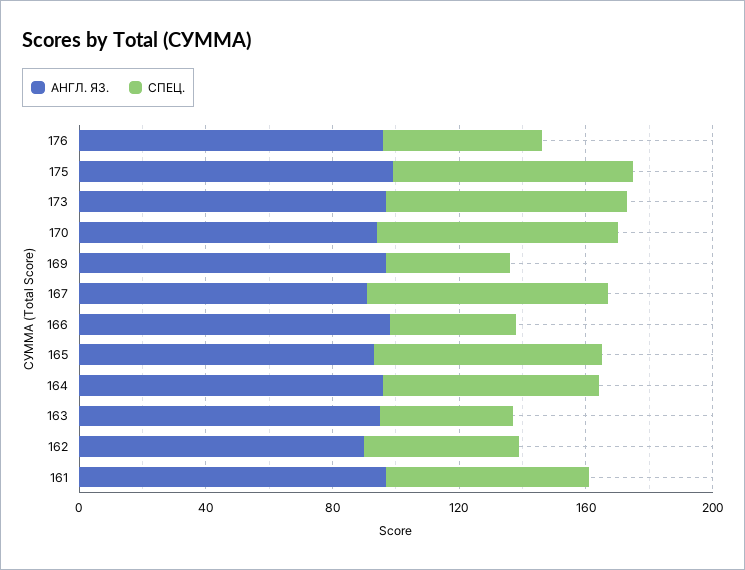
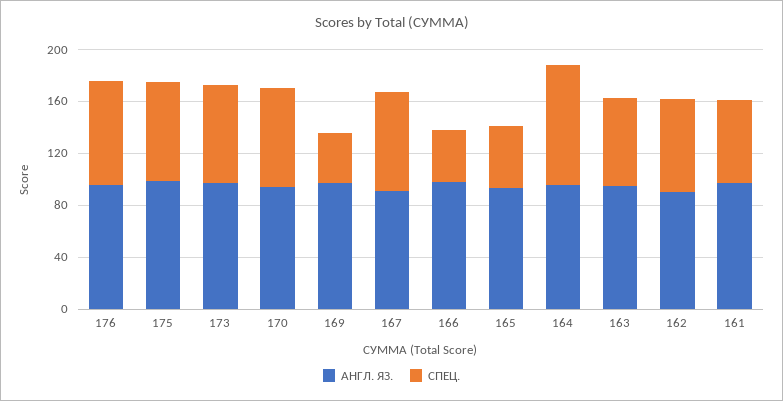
  {
    "АНГЛ. ЯЗ.": {
      "176": 100,
      "175": 100,
      "173": 100,
      "170": 90,
      "169": 100,
      "167": 90,
      "166": 100,
      "165": 90,
      "164": 100,
      "163": 100,
      "162": 90,
      "161": 100
    },
    "СПЕЦ.": {
-     "176": 50,
+     "176": 80,
      "175": 80,
      "173": 80,
      "170": 80,
      "169": 40,
      "167": 80,
      "166": 40,
-     "165": 70,
+     "165": 50,
-     "164": 70,
+     "164": 90,
-     "163": 40,
+     "163": 70,
-     "162": 50,
+     "162": 70,
      "161": 60
    }
  }

